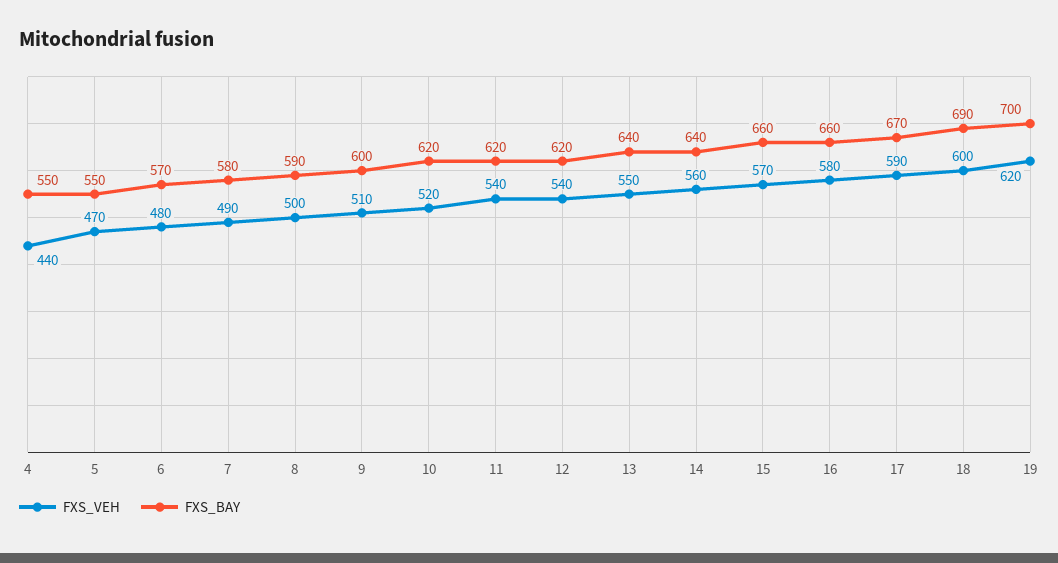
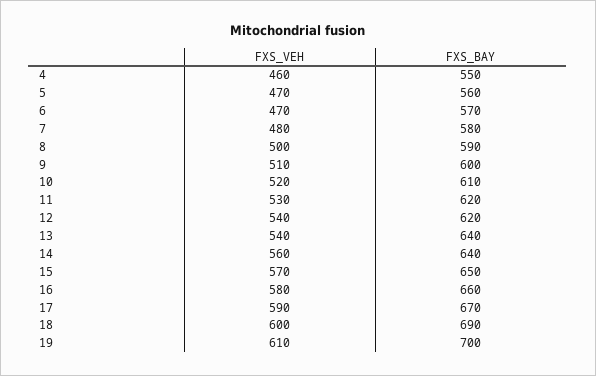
  {
    "FXS_VEH": {
-     "4": 440,
+     "4": 460,
      "5": 470,
-     "6": 480,
+     "6": 470,
-     "7": 490,
+     "7": 480,
      "8": 500,
      "9": 510,
      "10": 520,
-     "11": 540,
+     "11": 530,
      "12": 540,
-     "13": 550,
+     "13": 540,
      "14": 560,
      "15": 570,
      "16": 580,
      "17": 590,
      "18": 600,
-     "19": 620
+     "19": 610
    },
    "FXS_BAY": {
      "4": 550,
-     "5": 550,
+     "5": 560,
      "6": 570,
      "7": 580,
      "8": 590,
      "9": 600,
-     "10": 620,
+     "10": 610,
      "11": 620,
      "12": 620,
      "13": 640,
      "14": 640,
-     "15": 660,
+     "15": 650,
      "16": 660,
      "17": 670,
      "18": 690,
      "19": 700
    }
  }

